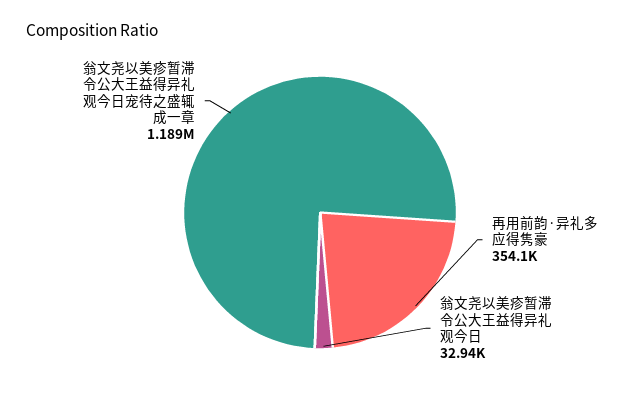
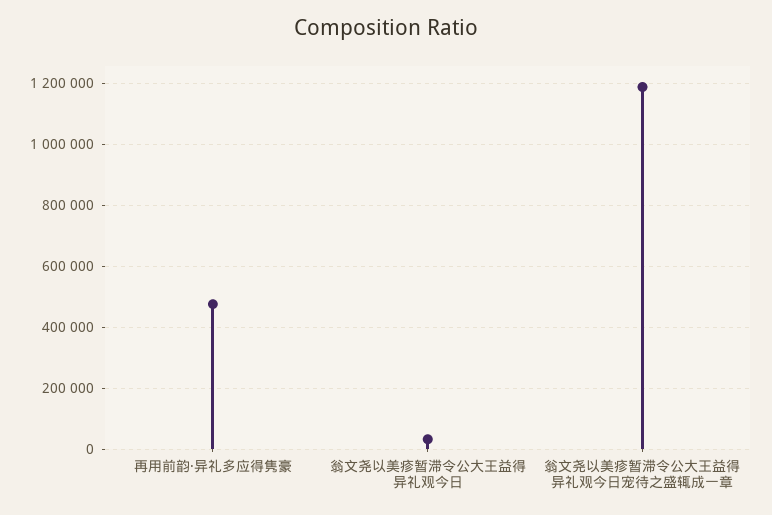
  {
-   "再用前韵·异礼多应得隽豪": 354100,
+   "再用前韵·异礼多应得隽豪": 480000,
    "翁文尧以美疹暂滞令公大王益得异礼观今日": 32940,
    "翁文尧以美疹暂滞令公大王益得异礼观今日宠待之盛辄成一章": 1189000
  }

